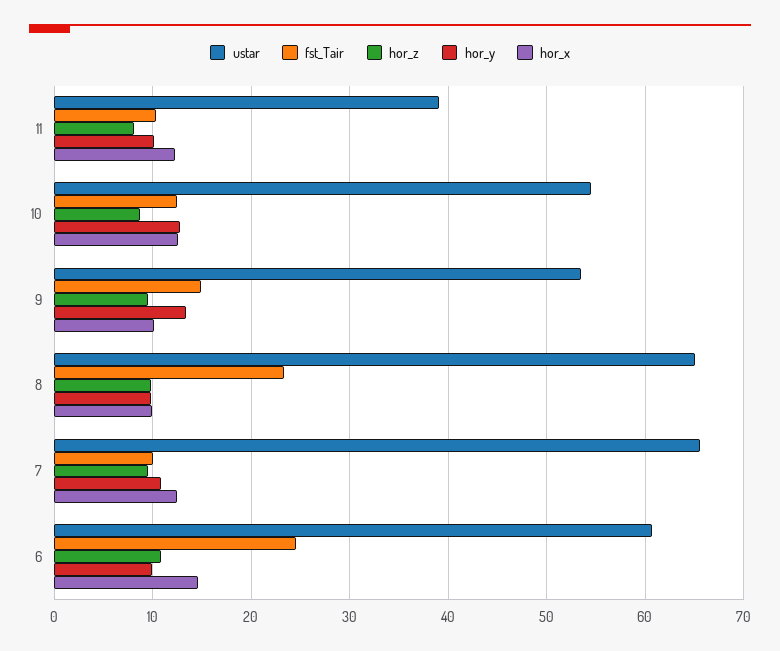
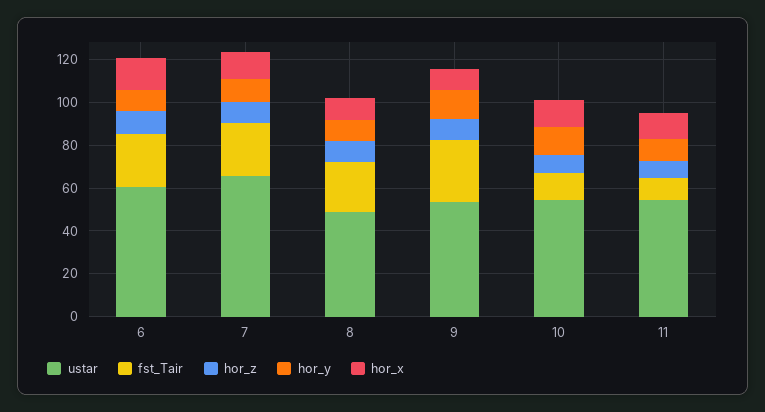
  {
    "ustar": {
-     "11": 39,
+     "11": 55,
      "10": 55,
      "9": 53,
-     "8": 65,
+     "8": 50,
      "7": 66,
      "6": 61
    },
    "fst_Tair": {
      "11": 10,
      "10": 12,
-     "9": 15,
+     "9": 30,
      "8": 23,
-     "7": 10,
+     "7": 25,
      "6": 25
    },
    "hor_z": {
      "11": 8,
      "10": 9,
      "9": 10,
      "8": 10,
      "7": 9,
      "6": 11
    },
    "hor_y": {
      "11": 10,
      "10": 13,
      "9": 13,
      "8": 10,
      "7": 11,
      "6": 10
    },
    "hor_x": {
      "11": 12,
      "10": 13,
      "9": 10,
      "8": 10,
      "7": 13,
      "6": 15
    }
  }

